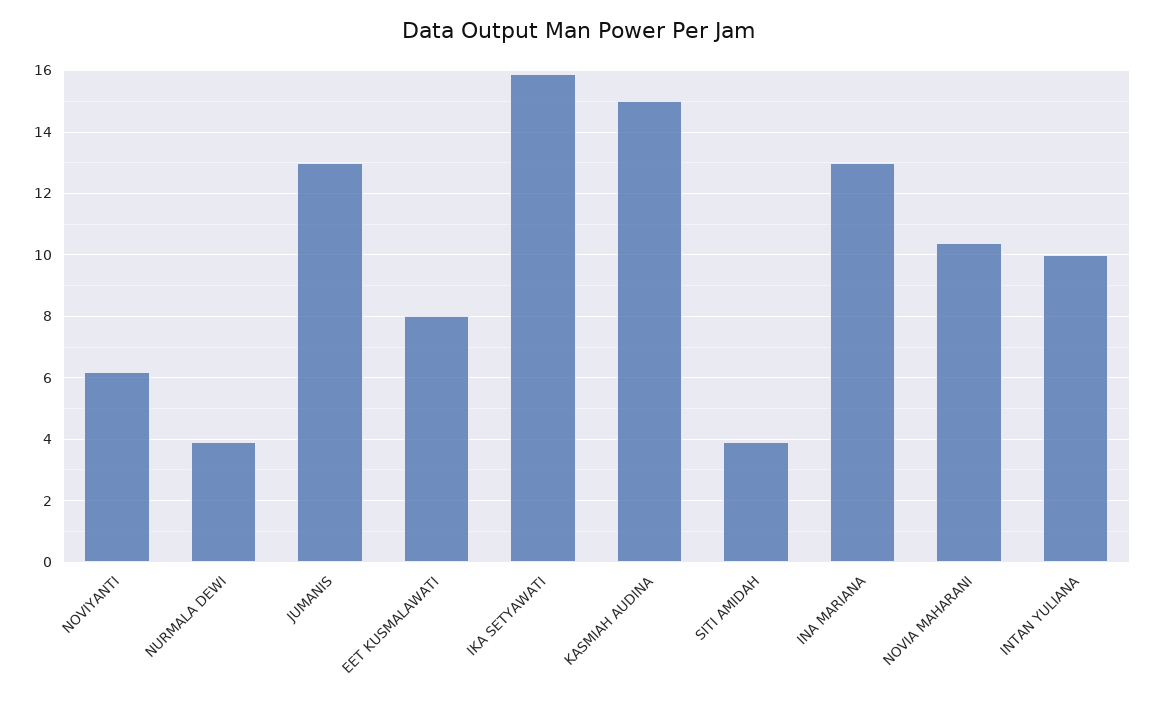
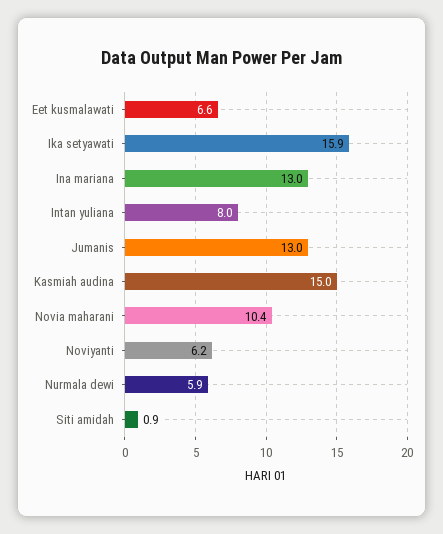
  {
    "NOVIYANTI": 6.2,
-   "NURMALA DEWI": 4,
+   "NURMALA DEWI": 5.9,
    "JUMANIS": 13,
-   "EET KUSMALAWATI": 8,
+   "EET KUSMALAWATI": 6.6,
    "IKA SETYAWATI": 15.9,
    "KASMIAH AUDINA": 15,
-   "SITI AMIDAH": 4,
+   "SITI AMIDAH": 0.9,
    "INA MARIANA": 13,
    "NOVIA MAHARANI": 10.4,
-   "INTAN YULIANA": 10
+   "INTAN YULIANA": 8
  }

